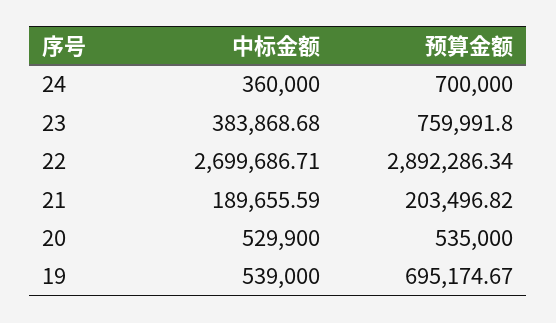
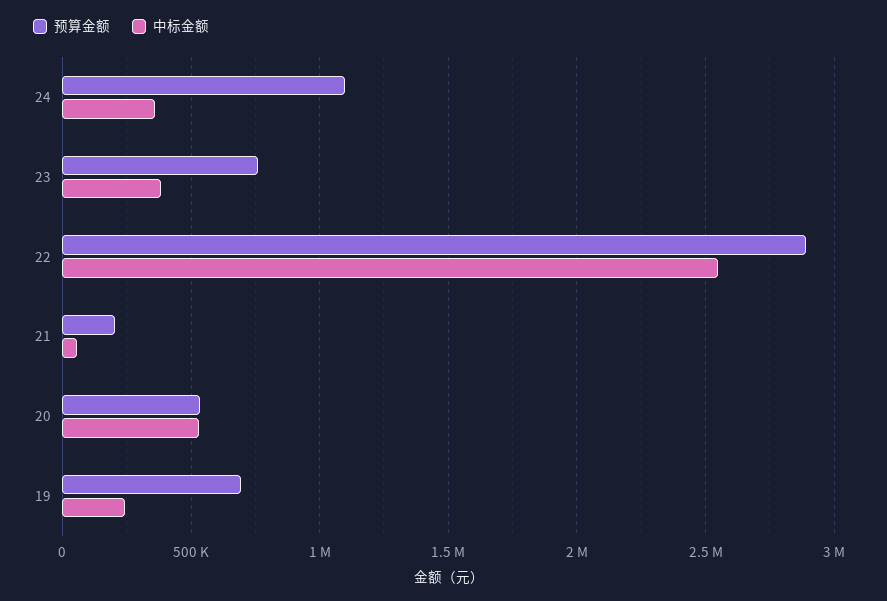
  {
    "中标金额": {
      "24": 360000,
      "23": 383868.68,
-     "22": 2699686.71,
+     "22": 2550000,
-     "21": 189655.59,
+     "21": 50000,
      "20": 529900,
-     "19": 539000
+     "19": 250000
    },
    "预算金额": {
-     "24": 700000,
+     "24": 1100000,
      "23": 759991.8,
      "22": 2892286.34,
      "21": 203496.82,
      "20": 535000,
      "19": 695174.67
    }
  }

